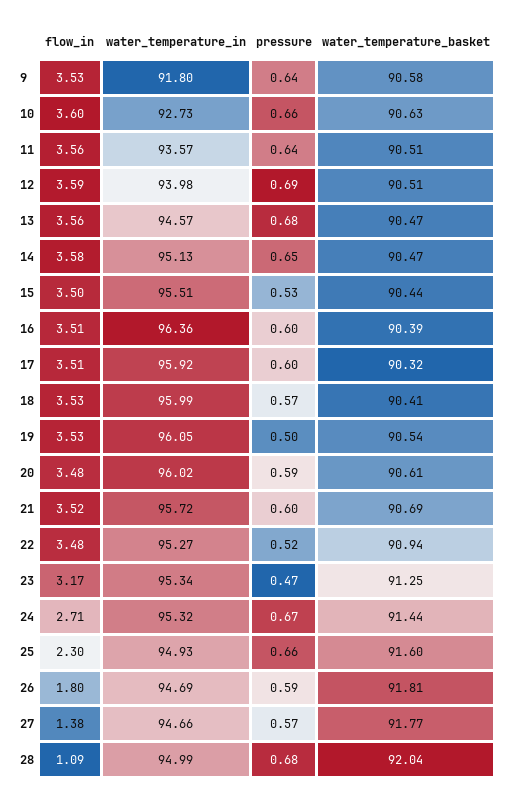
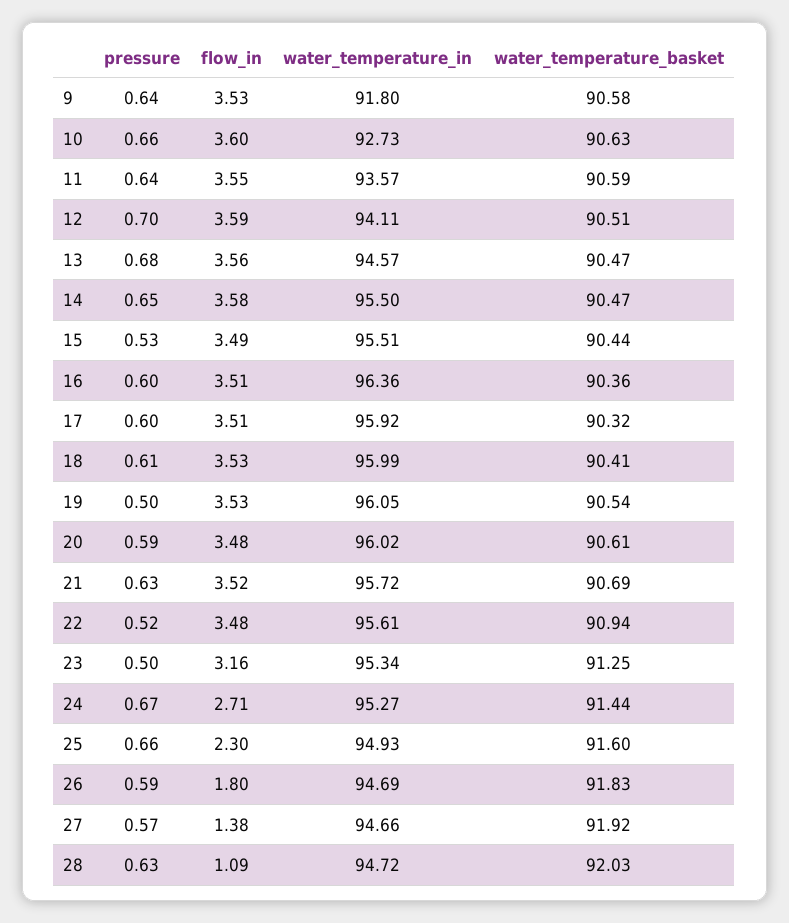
  {
    "flow_in": {
      "9": 3.53,
      "10": 3.6,
-     "11": 3.56,
+     "11": 3.55,
      "12": 3.59,
      "13": 3.56,
      "14": 3.58,
-     "15": 3.5,
+     "15": 3.49,
      "16": 3.51,
      "17": 3.51,
      "18": 3.53,
      "19": 3.53,
      "20": 3.48,
      "21": 3.52,
      "22": 3.48,
-     "23": 3.17,
+     "23": 3.16,
      "24": 2.71,
      "25": 2.3,
      "26": 1.8,
      "27": 1.38,
      "28": 1.09
    },
    "water_temperature_in": {
      "9": 91.8,
      "10": 92.73,
      "11": 93.57,
-     "12": 93.98,
+     "12": 94.11,
      "13": 94.57,
-     "14": 95.13,
+     "14": 95.5,
      "15": 95.51,
      "16": 96.36,
      "17": 95.92,
      "18": 95.99,
      "19": 96.05,
      "20": 96.02,
      "21": 95.72,
-     "22": 95.27,
+     "22": 95.61,
      "23": 95.34,
-     "24": 95.32,
+     "24": 95.27,
      "25": 94.93,
      "26": 94.69,
      "27": 94.66,
-     "28": 94.99
+     "28": 94.72
    },
    "pressure": {
      "9": 0.64,
      "10": 0.66,
      "11": 0.64,
-     "12": 0.69,
+     "12": 0.7,
      "13": 0.68,
      "14": 0.65,
      "15": 0.53,
      "16": 0.6,
      "17": 0.6,
-     "18": 0.57,
+     "18": 0.61,
      "19": 0.5,
      "20": 0.59,
-     "21": 0.6,
+     "21": 0.63,
      "22": 0.52,
-     "23": 0.47,
+     "23": 0.5,
      "24": 0.67,
      "25": 0.66,
      "26": 0.59,
      "27": 0.57,
-     "28": 0.68
+     "28": 0.63
    },
    "water_temperature_basket": {
      "9": 90.58,
      "10": 90.63,
-     "11": 90.51,
+     "11": 90.59,
      "12": 90.51,
      "13": 90.47,
      "14": 90.47,
      "15": 90.44,
-     "16": 90.39,
+     "16": 90.36,
      "17": 90.32,
      "18": 90.41,
      "19": 90.54,
      "20": 90.61,
      "21": 90.69,
      "22": 90.94,
      "23": 91.25,
      "24": 91.44,
      "25": 91.6,
-     "26": 91.81,
+     "26": 91.83,
-     "27": 91.77,
+     "27": 91.92,
-     "28": 92.04
+     "28": 92.03
    }
  }

